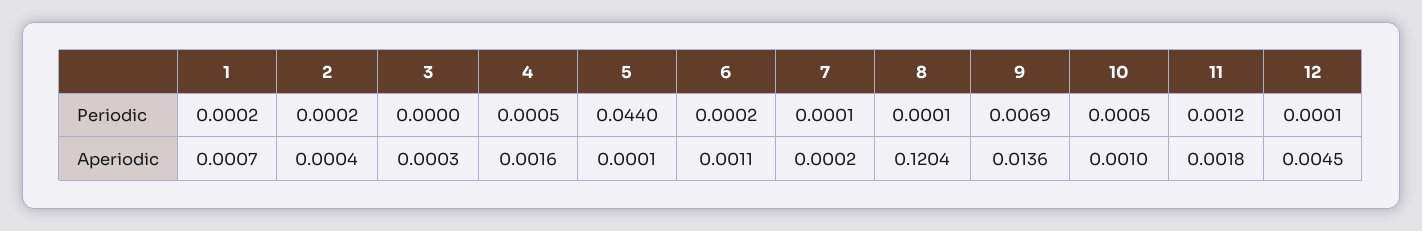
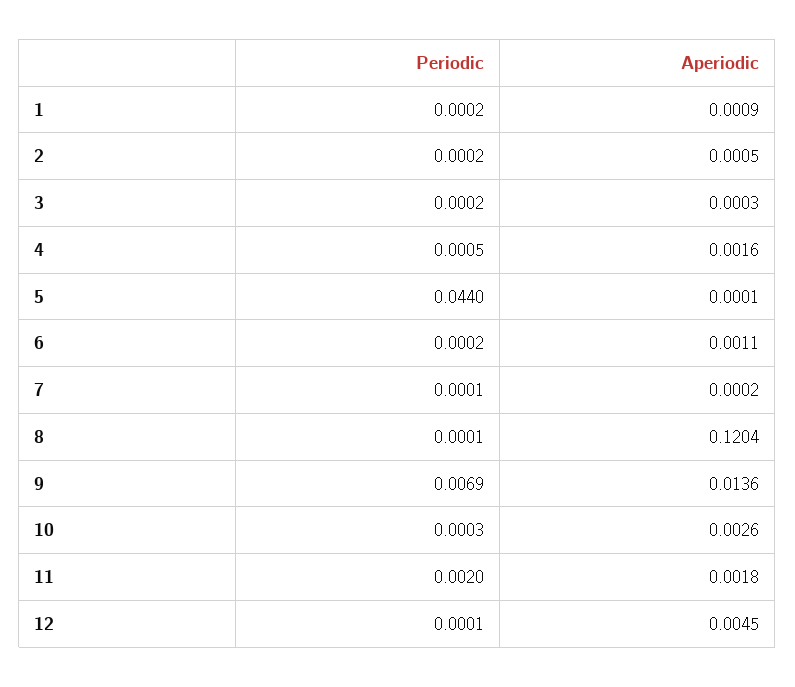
  {
    "1": {
      "Periodic": 0.0002,
-     "Aperiodic": 0.0007
+     "Aperiodic": 0.0009
    },
    "2": {
      "Periodic": 0.0002,
-     "Aperiodic": 0.0004
+     "Aperiodic": 0.0005
    },
    "3": {
-     "Periodic": 0,
+     "Periodic": 0.0002,
      "Aperiodic": 0.0003
    },
    "4": {
      "Periodic": 0.0005,
      "Aperiodic": 0.0016
    },
    "5": {
      "Periodic": 0.044,
      "Aperiodic": 0.0001
    },
    "6": {
      "Periodic": 0.0002,
      "Aperiodic": 0.0011
    },
    "7": {
      "Periodic": 0.0001,
      "Aperiodic": 0.0002
    },
    "8": {
      "Periodic": 0.0001,
      "Aperiodic": 0.1204
    },
    "9": {
      "Periodic": 0.0069,
      "Aperiodic": 0.0136
    },
    "10": {
-     "Periodic": 0.0005,
+     "Periodic": 0.0003,
-     "Aperiodic": 0.001
+     "Aperiodic": 0.0026
    },
    "11": {
-     "Periodic": 0.0012,
+     "Periodic": 0.002,
      "Aperiodic": 0.0018
    },
    "12": {
      "Periodic": 0.0001,
      "Aperiodic": 0.0045
    }
  }

